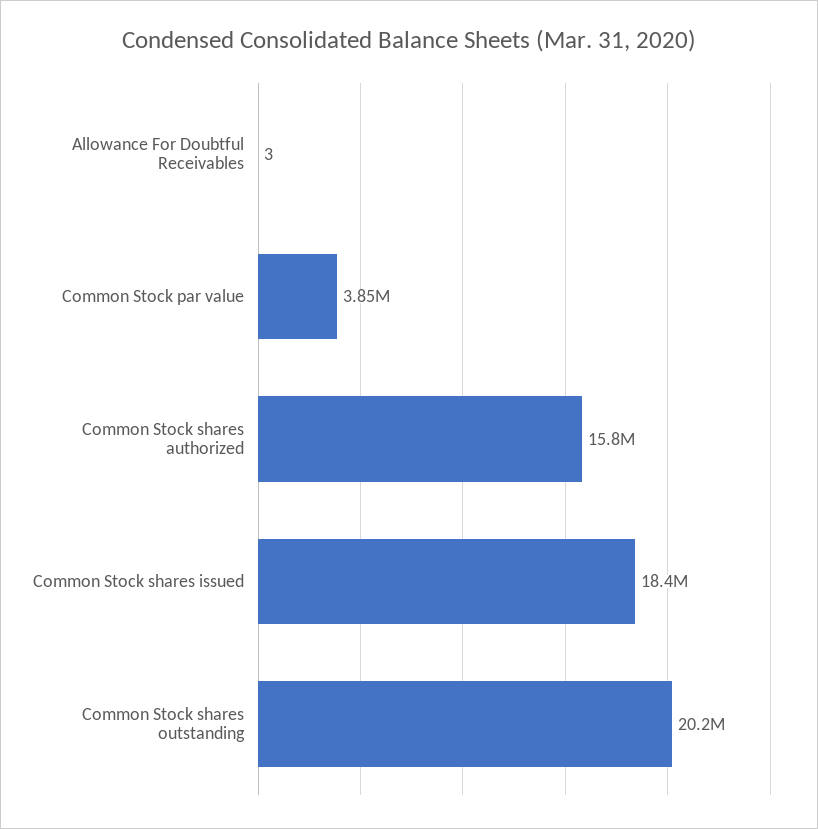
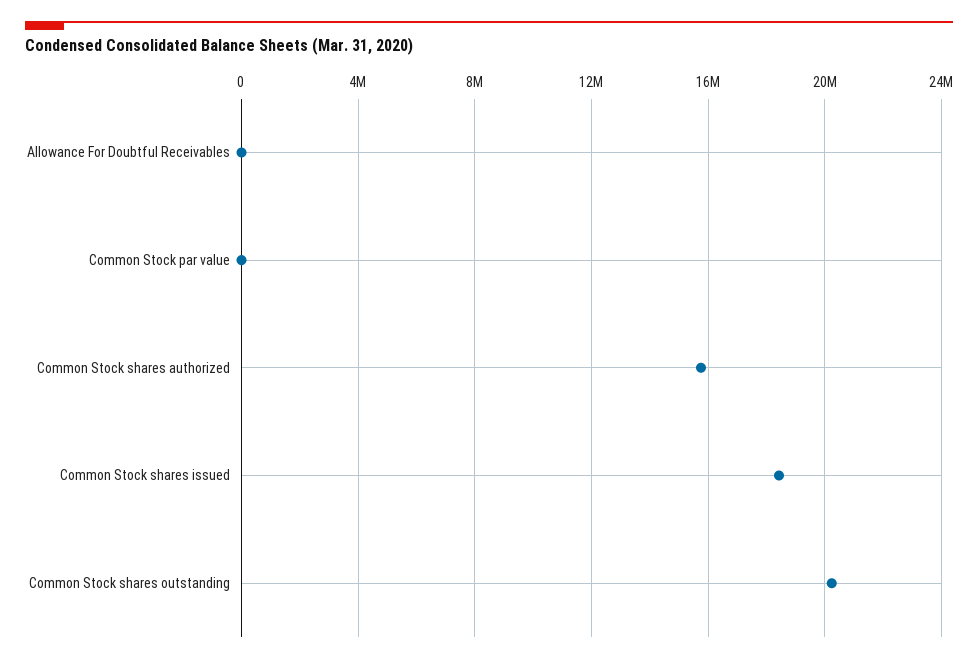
  {
    "Allowance For Doubtful Receivables": 3,
-   "Common Stock par value": 3850000,
+   "Common Stock par value": 0,
    "Common Stock shares authorized": 15800000,
    "Common Stock shares issued": 18400000,
    "Common Stock shares outstanding": 20200000
  }

